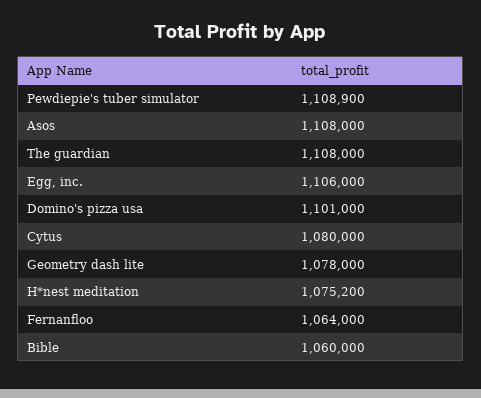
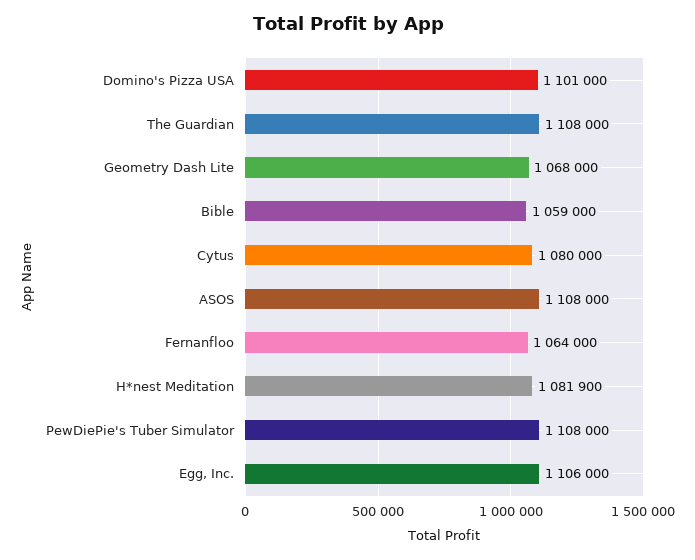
  {
-   "Pewdiepie's tuber simulator": 1108900,
+   "Pewdiepie's tuber simulator": 1108000,
    "Asos": 1108000,
    "The guardian": 1108000,
    "Egg, inc.": 1106000,
    "Domino's pizza usa": 1101000,
    "Cytus": 1080000,
-   "Geometry dash lite": 1078000,
+   "Geometry dash lite": 1068000,
-   "H*nest meditation": 1075200,
+   "H*nest meditation": 1081900,
    "Fernanfloo": 1064000,
-   "Bible": 1060000
+   "Bible": 1059000
  }

